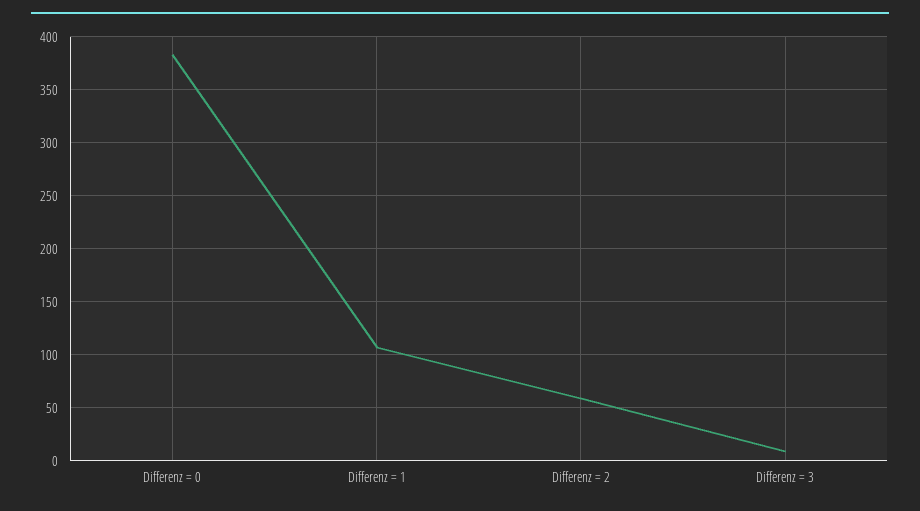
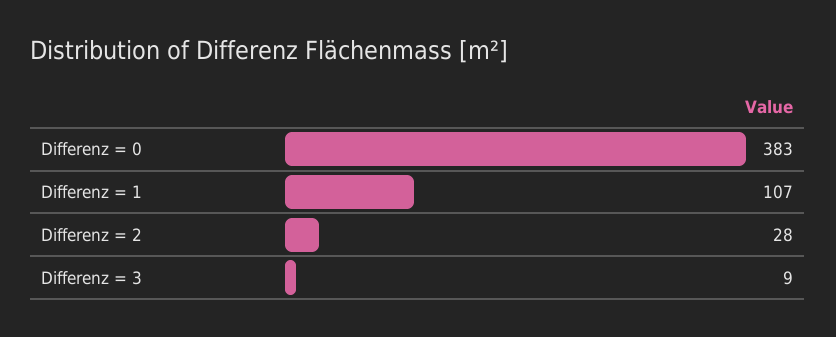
  {
    "Differenz = 0": 383,
    "Differenz = 1": 107,
-   "Differenz = 2": 60,
+   "Differenz = 2": 28,
    "Differenz = 3": 9
  }

